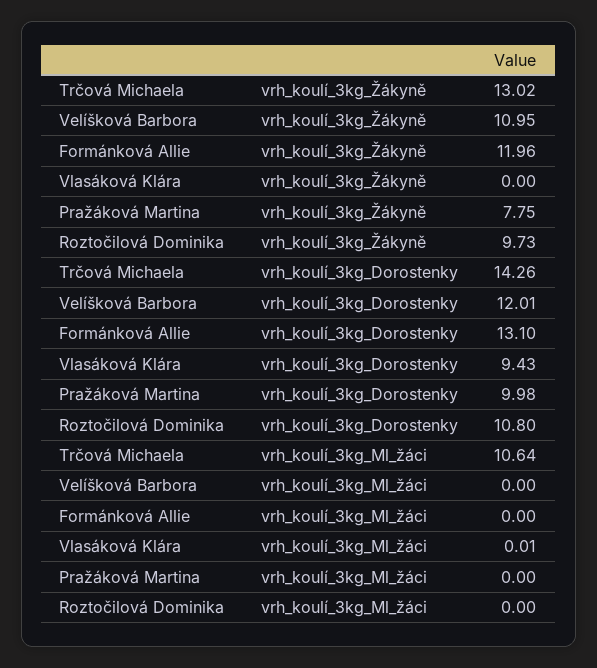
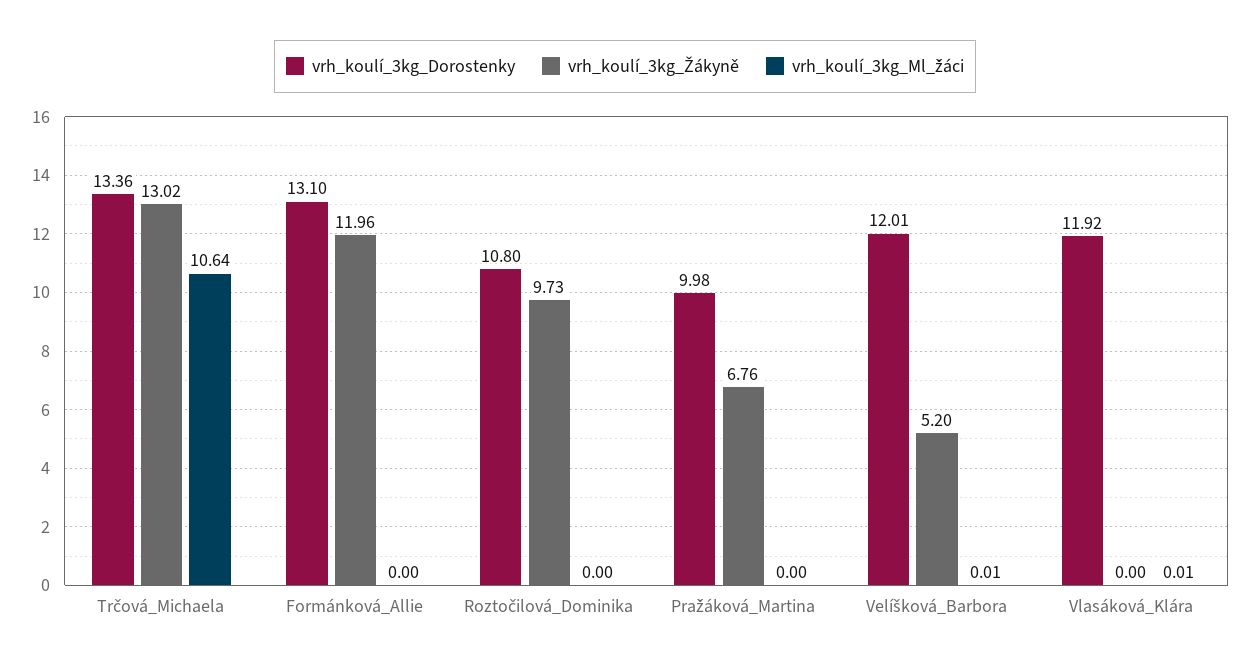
  {
    "vrh_koulí_3kg_Žákyně": {
      "Trčová Michaela": 13.02,
-     "Velíšková Barbora": 10.95,
+     "Velíšková Barbora": 5.2,
      "Formánková Allie": 11.96,
      "Vlasáková Klára": 0,
-     "Pražáková Martina": 7.75,
+     "Pražáková Martina": 6.76,
      "Roztočilová Dominika": 9.73
    },
    "vrh_koulí_3kg_Dorostenky": {
-     "Trčová Michaela": 14.26,
+     "Trčová Michaela": 13.36,
      "Velíšková Barbora": 12.01,
      "Formánková Allie": 13.1,
-     "Vlasáková Klára": 9.43,
+     "Vlasáková Klára": 11.92,
      "Pražáková Martina": 9.98,
      "Roztočilová Dominika": 10.8
    },
    "vrh_koulí_3kg_Ml_žáci": {
      "Trčová Michaela": 10.64,
-     "Velíšková Barbora": 0,
+     "Velíšková Barbora": 0.01,
      "Formánková Allie": 0,
      "Vlasáková Klára": 0.01,
      "Pražáková Martina": 0,
      "Roztočilová Dominika": 0
    }
  }

